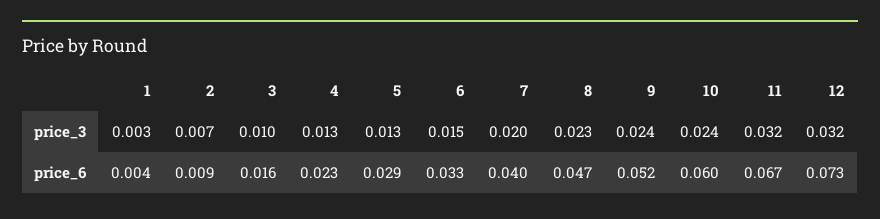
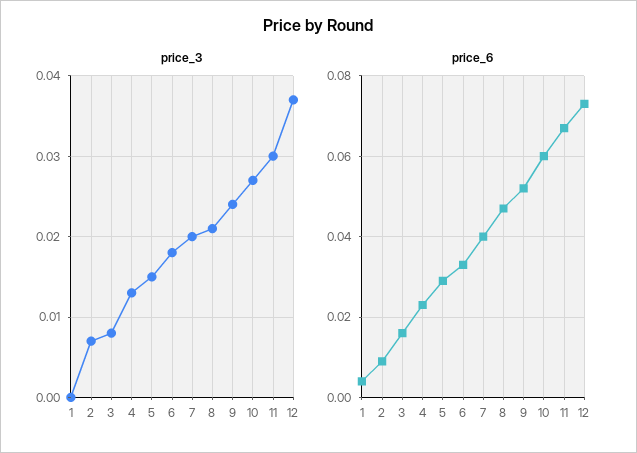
  {
    "price_3": {
-     "1": 0.003,
+     "1": 0,
      "2": 0.007,
-     "3": 0.01,
+     "3": 0.008,
      "4": 0.013,
-     "5": 0.013,
+     "5": 0.015,
-     "6": 0.015,
+     "6": 0.018,
      "7": 0.02,
-     "8": 0.023,
+     "8": 0.021,
      "9": 0.024,
-     "10": 0.024,
+     "10": 0.027,
-     "11": 0.032,
+     "11": 0.03,
-     "12": 0.032
+     "12": 0.037
    },
    "price_6": {
      "1": 0.004,
      "2": 0.009,
      "3": 0.016,
      "4": 0.023,
      "5": 0.029,
      "6": 0.033,
      "7": 0.04,
      "8": 0.047,
      "9": 0.052,
      "10": 0.06,
      "11": 0.067,
      "12": 0.073
    }
  }

